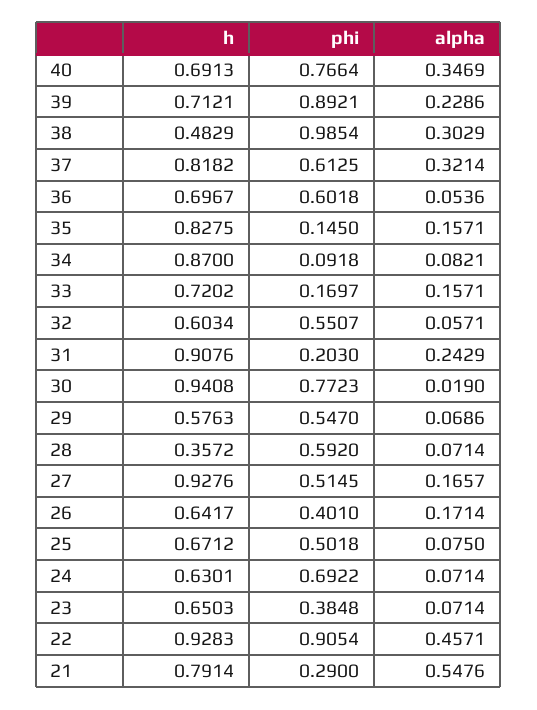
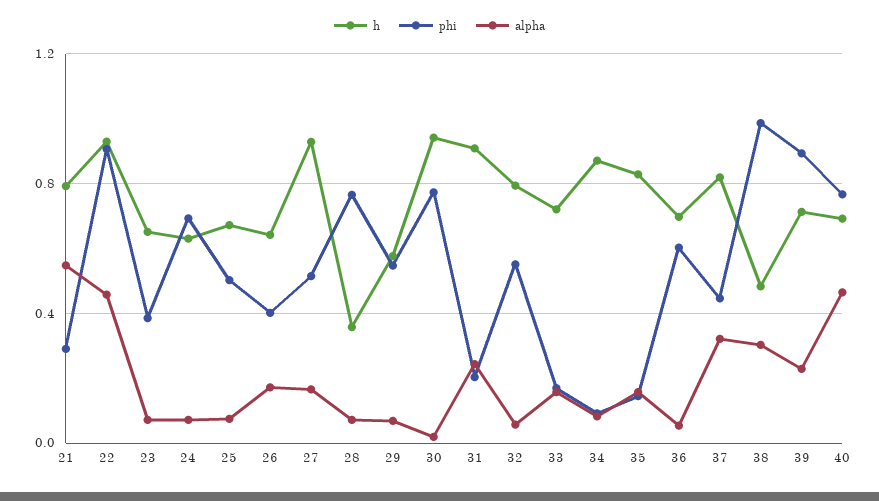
  {
    "h": {
      "40": 0.6913,
      "39": 0.7121,
      "38": 0.4829,
      "37": 0.8182,
      "36": 0.6967,
      "35": 0.8275,
      "34": 0.87,
      "33": 0.7202,
-     "32": 0.6034,
+     "32": 0.8,
      "31": 0.9076,
      "30": 0.9408,
      "29": 0.5763,
      "28": 0.3572,
      "27": 0.9276,
      "26": 0.6417,
      "25": 0.6712,
      "24": 0.6301,
      "23": 0.6503,
      "22": 0.9283,
      "21": 0.7914
    },
    "phi": {
      "40": 0.7664,
      "39": 0.8921,
      "38": 0.9854,
-     "37": 0.6125,
+     "37": 0.45,
      "36": 0.6018,
      "35": 0.145,
      "34": 0.0918,
      "33": 0.1697,
      "32": 0.5507,
      "31": 0.203,
      "30": 0.7723,
      "29": 0.547,
-     "28": 0.592,
+     "28": 0.75,
      "27": 0.5145,
      "26": 0.401,
      "25": 0.5018,
      "24": 0.6922,
      "23": 0.3848,
      "22": 0.9054,
      "21": 0.29
    },
    "alpha": {
-     "40": 0.3469,
+     "40": 0.45,
      "39": 0.2286,
      "38": 0.3029,
      "37": 0.3214,
      "36": 0.0536,
      "35": 0.1571,
      "34": 0.0821,
      "33": 0.1571,
      "32": 0.0571,
      "31": 0.2429,
      "30": 0.019,
      "29": 0.0686,
      "28": 0.0714,
      "27": 0.1657,
      "26": 0.1714,
      "25": 0.075,
      "24": 0.0714,
      "23": 0.0714,
      "22": 0.4571,
      "21": 0.5476
    }
  }

